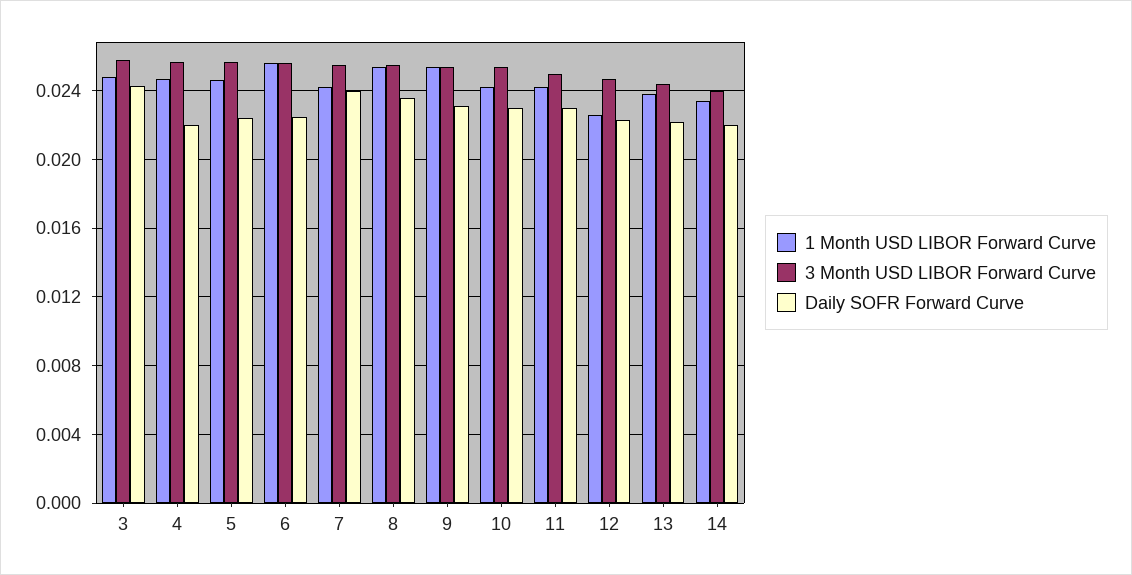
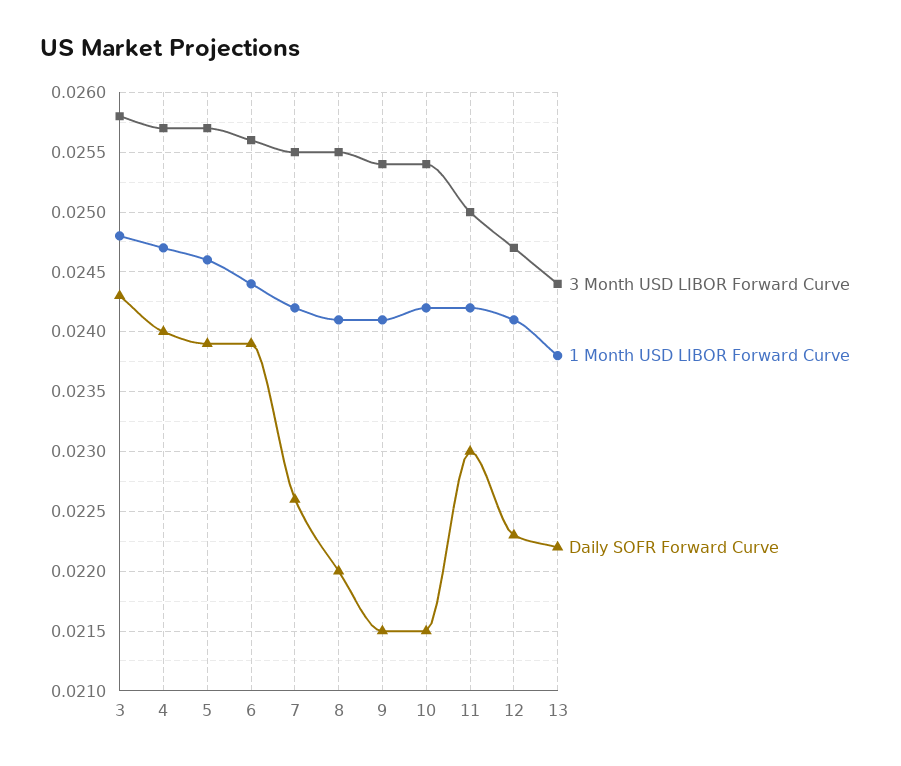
  {
    "1 Month USD LIBOR Forward Curve": {
      "3": 0.0248,
      "4": 0.0247,
      "5": 0.0246,
-     "6": 0.0255,
+     "6": 0.0244,
      "7": 0.0242,
-     "8": 0.0255,
+     "8": 0.0241,
-     "9": 0.0255,
+     "9": 0.0241,
      "10": 0.0242,
      "11": 0.0242,
-     "12": 0.0225,
+     "12": 0.0241,
-     "13": 0.0238,
+     "13": 0.0238
-     "14": 0.0235
    },
    "3 Month USD LIBOR Forward Curve": {
      "3": 0.0258,
      "4": 0.0257,
      "5": 0.0257,
      "6": 0.0256,
      "7": 0.0255,
      "8": 0.0255,
      "9": 0.0254,
      "10": 0.0254,
      "11": 0.025,
      "12": 0.0247,
-     "13": 0.0244,
+     "13": 0.0244
-     "14": 0.024
    },
    "Daily SOFR Forward Curve": {
      "3": 0.0243,
-     "4": 0.022,
+     "4": 0.024,
-     "5": 0.0225,
+     "5": 0.0239,
-     "6": 0.0225,
+     "6": 0.0239,
-     "7": 0.024,
+     "7": 0.0226,
-     "8": 0.0235,
+     "8": 0.022,
-     "9": 0.023,
+     "9": 0.0215,
-     "10": 0.023,
+     "10": 0.0215,
      "11": 0.023,
      "12": 0.0223,
-     "13": 0.0222,
+     "13": 0.0222
-     "14": 0.022
    }
  }

